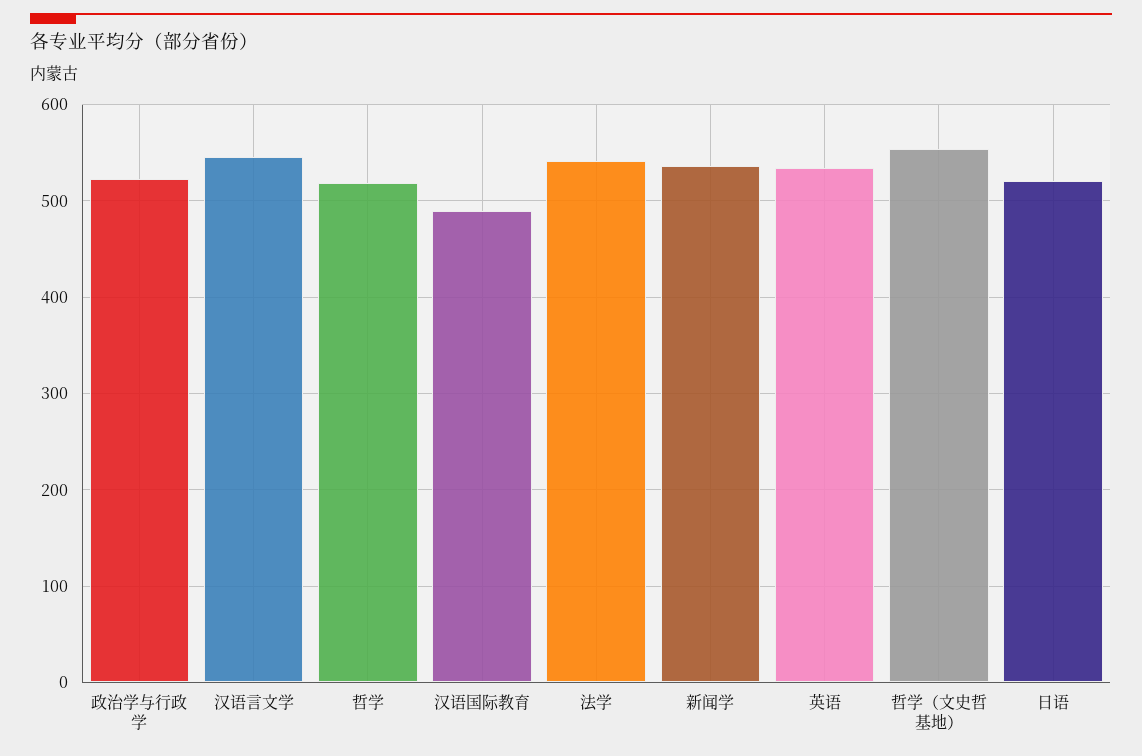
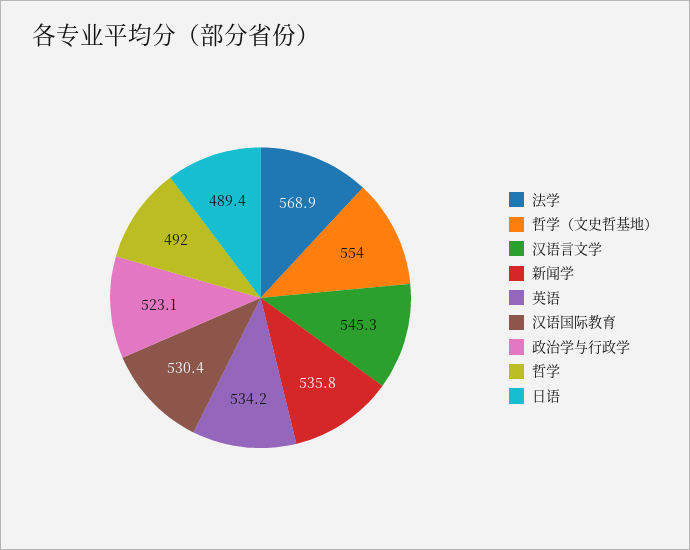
  {
    "政治学与行政学": 523.1,
    "汉语言文学": 545.3,
-   "哲学": 520,
+   "哲学": 492,
-   "汉语国际教育": 490,
+   "汉语国际教育": 530.4,
-   "法学": 540,
+   "法学": 568.9,
    "新闻学": 535.8,
    "英语": 534.2,
    "哲学（文史哲基地）": 554,
-   "日语": 520
+   "日语": 489.4
  }

